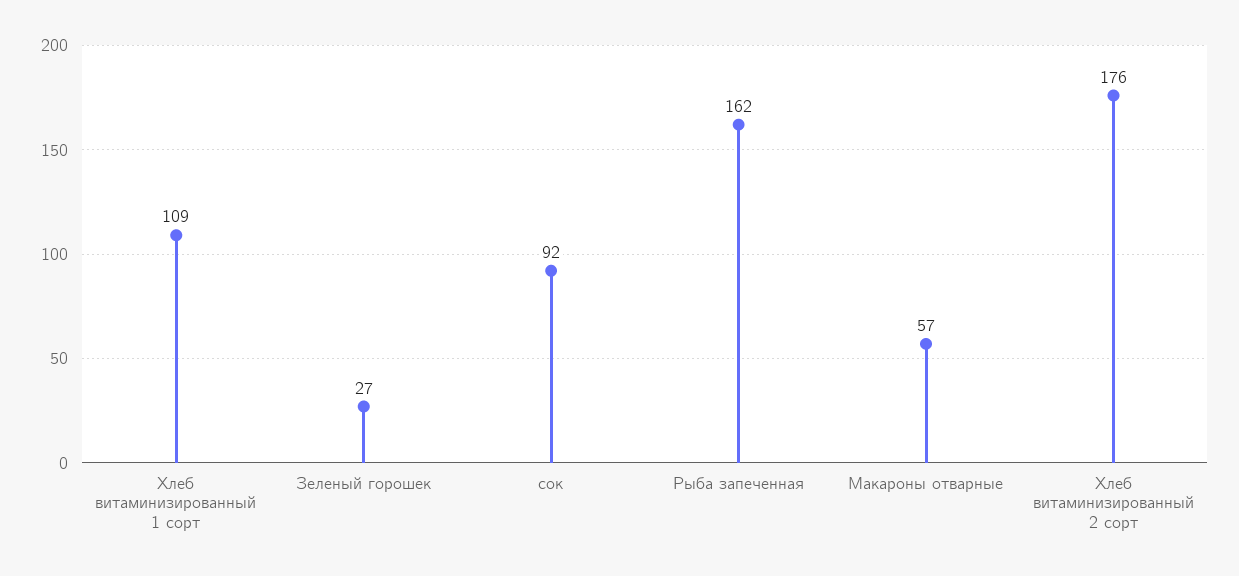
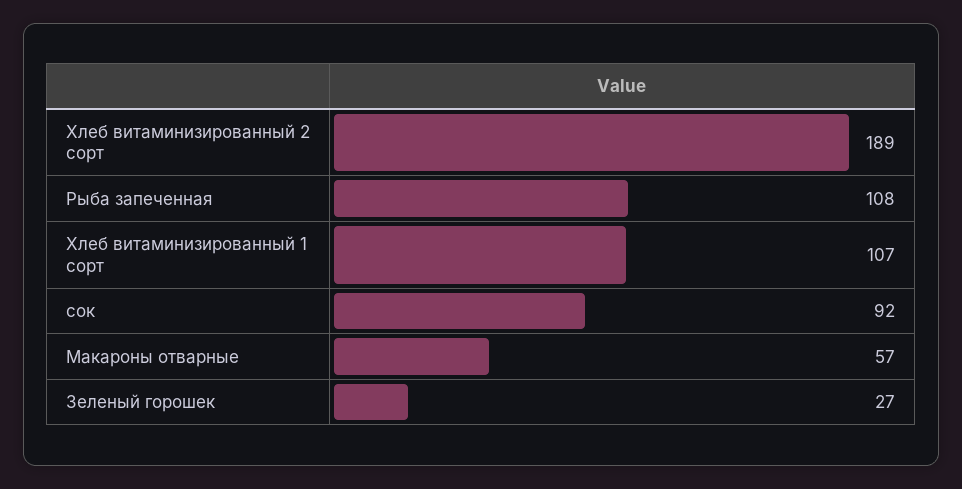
  {
-   "Хлеб витаминизированный 1 сорт": 109,
+   "Хлеб витаминизированный 1 сорт": 107,
    "Зеленый горошек": 27,
    "сок": 92,
-   "Рыба запеченная": 162,
+   "Рыба запеченная": 108,
    "Макароны отварные": 57,
-   "Хлеб витаминизированный 2 сорт": 176
+   "Хлеб витаминизированный 2 сорт": 189
  }

